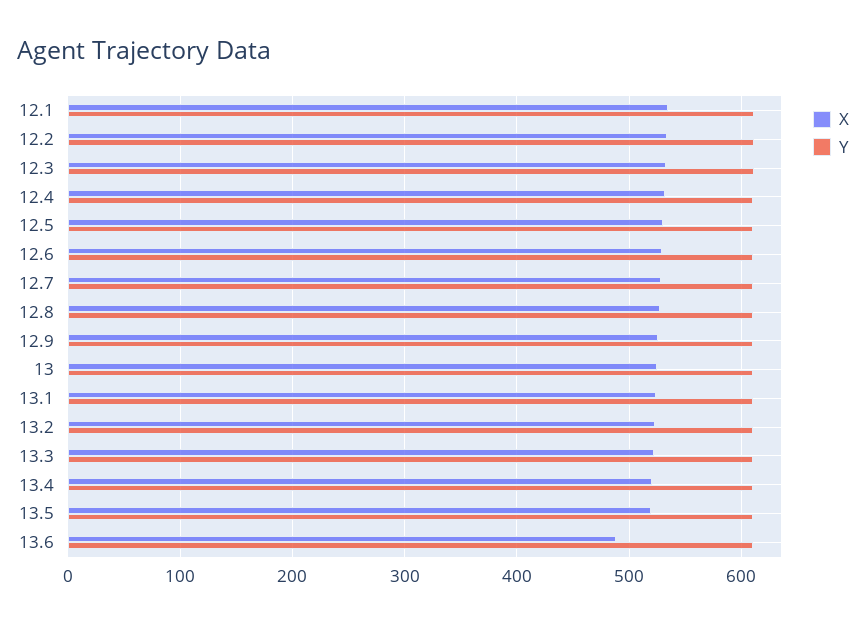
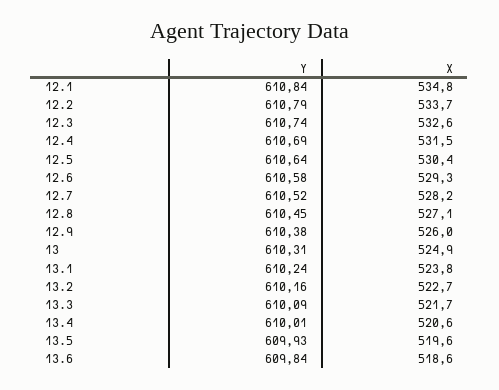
  {
    "X": {
      "12.1": 534.8,
      "12.2": 533.7,
      "12.3": 532.6,
      "12.4": 531.5,
      "12.5": 530.4,
      "12.6": 529.3,
      "12.7": 528.2,
      "12.8": 527.1,
      "12.9": 526,
      "13": 524.9,
      "13.1": 523.8,
      "13.2": 522.7,
      "13.3": 521.7,
      "13.4": 520.6,
      "13.5": 519.6,
-     "13.6": 490
+     "13.6": 518.6
    },
    "Y": {
      "12.1": 610.84,
      "12.2": 610.79,
      "12.3": 610.74,
      "12.4": 610.69,
      "12.5": 610.64,
      "12.6": 610.58,
      "12.7": 610.52,
      "12.8": 610.45,
      "12.9": 610.38,
      "13": 610.31,
      "13.1": 610.24,
      "13.2": 610.16,
      "13.3": 610.09,
      "13.4": 610.01,
      "13.5": 609.93,
      "13.6": 609.84
    }
  }

